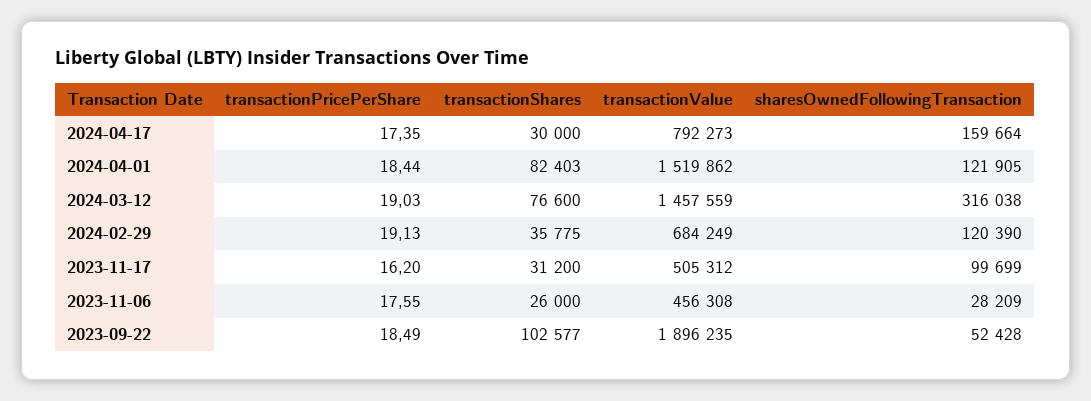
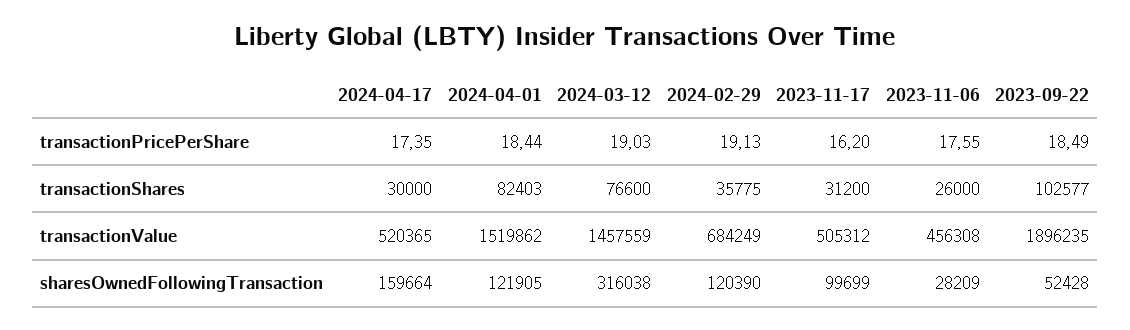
  {
    "transactionPricePerShare": {
      "2024-04-17": 17.35,
      "2024-04-01": 18.44,
      "2024-03-12": 19.03,
      "2024-02-29": 19.13,
      "2023-11-17": 16.2,
      "2023-11-06": 17.55,
      "2023-09-22": 18.49
    },
    "transactionShares": {
      "2024-04-17": 30000,
      "2024-04-01": 82403,
      "2024-03-12": 76600,
      "2024-02-29": 35775,
      "2023-11-17": 31200,
      "2023-11-06": 26000,
      "2023-09-22": 102577
    },
    "transactionValue": {
-     "2024-04-17": 792273,
+     "2024-04-17": 520365,
      "2024-04-01": 1519862,
      "2024-03-12": 1457559,
      "2024-02-29": 684249,
      "2023-11-17": 505312,
      "2023-11-06": 456308,
      "2023-09-22": 1896235
    },
    "sharesOwnedFollowingTransaction": {
      "2024-04-17": 159664,
      "2024-04-01": 121905,
      "2024-03-12": 316038,
      "2024-02-29": 120390,
      "2023-11-17": 99699,
      "2023-11-06": 28209,
      "2023-09-22": 52428
    }
  }

